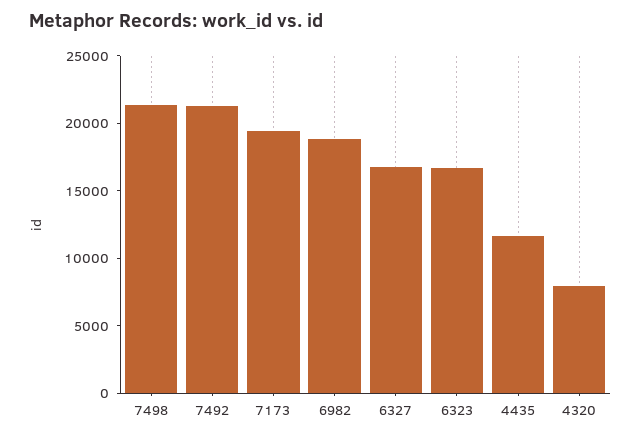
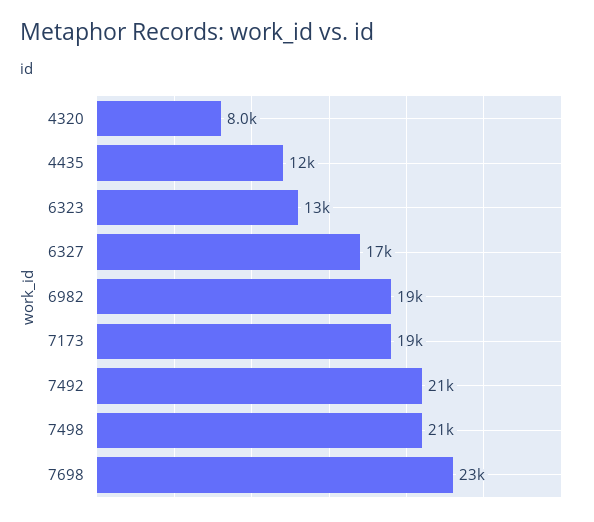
  {
    "7498": 21000,
    "7492": 21000,
    "7173": 19000,
    "6982": 19000,
    "6327": 17000,
-   "6323": 17000,
+   "6323": 13000,
    "4435": 12000,
-   "4320": 8000
+   "4320": 8000,
+   "7698": 23000
  }

